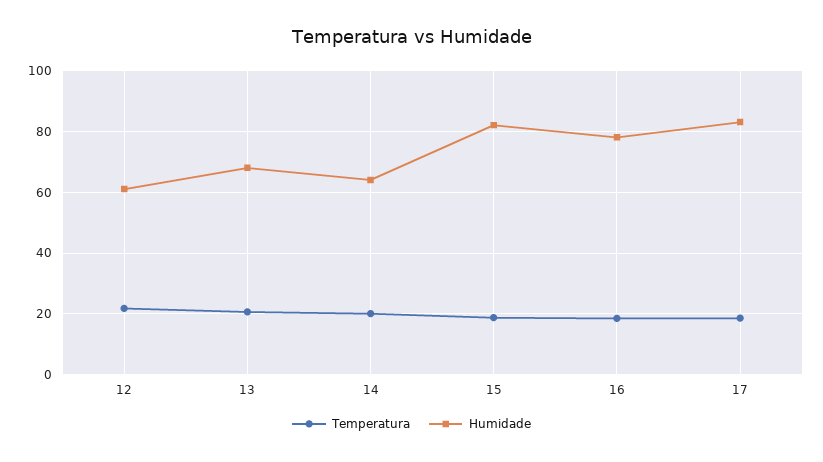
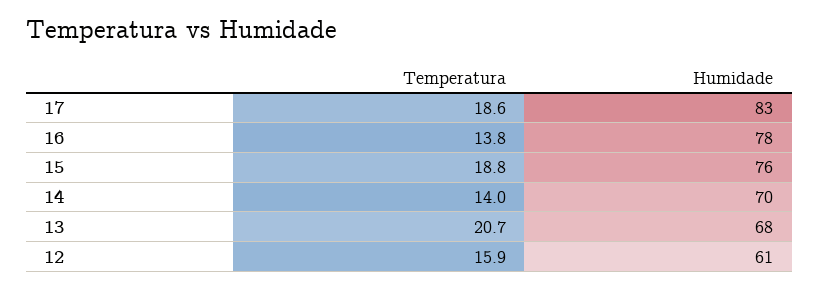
  {
    "Temperatura": {
-     "12": 22,
+     "12": 15.9,
      "13": 20.7,
-     "14": 20,
+     "14": 14,
      "15": 18.8,
-     "16": 18,
+     "16": 13.8,
      "17": 18.6
    },
    "Humidade": {
      "12": 61,
      "13": 68,
-     "14": 64,
+     "14": 70,
-     "15": 82,
+     "15": 76,
      "16": 78,
      "17": 83
    }
  }

